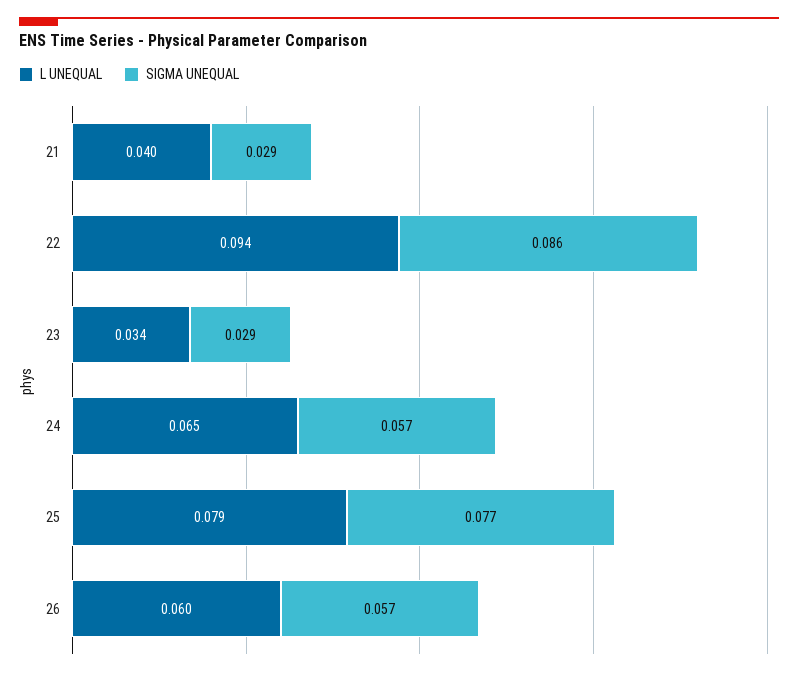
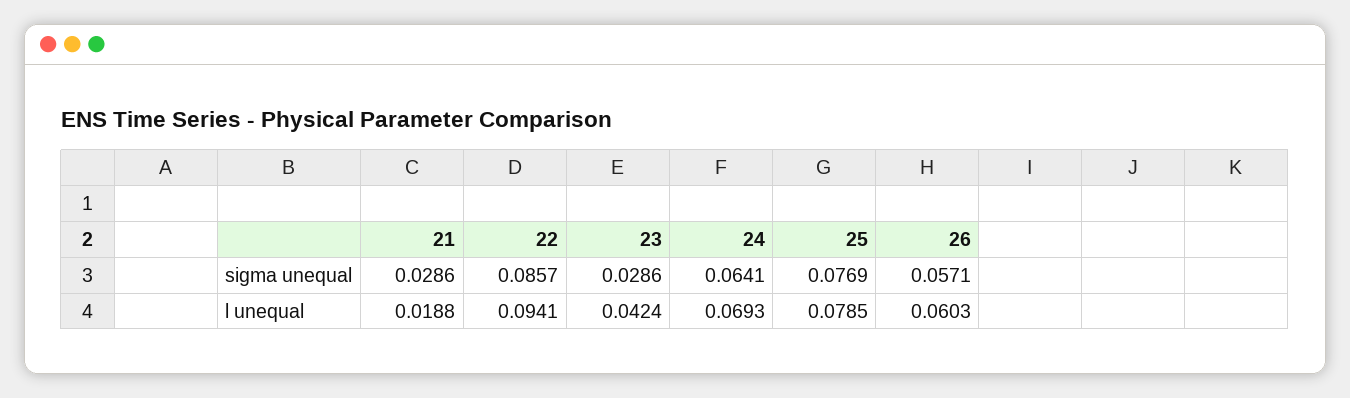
  {
    "L UNEQUAL": {
-     "21": 0.04,
+     "21": 0.0188,
      "22": 0.0941,
-     "23": 0.034,
+     "23": 0.0424,
-     "24": 0.065,
+     "24": 0.0693,
      "25": 0.0785,
      "26": 0.0603
    },
    "SIGMA UNEQUAL": {
      "21": 0.0286,
      "22": 0.0857,
      "23": 0.0286,
-     "24": 0.057,
+     "24": 0.0641,
      "25": 0.0769,
      "26": 0.0571
    }
  }

